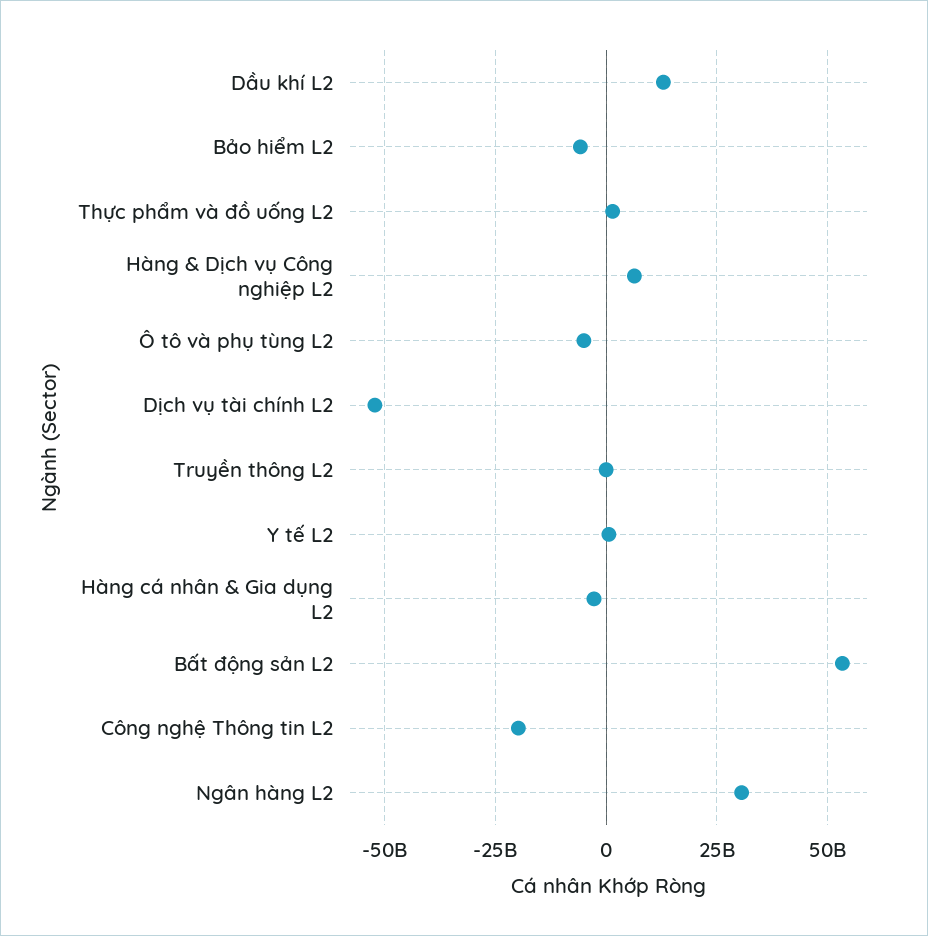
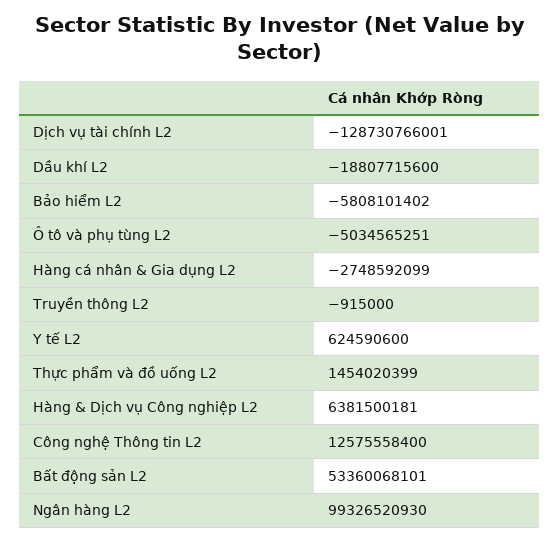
  {
-   "Dầu khí L2": 12500000000,
+   "Dầu khí L2": -18807715600,
    "Bảo hiểm L2": -5808101402,
    "Thực phẩm và đồ uống L2": 1454020399,
    "Hàng & Dịch vụ Công nghiệp L2": 6381500181,
    "Ô tô và phụ tùng L2": -5034565251,
-   "Dịch vụ tài chính L2": -52500000000,
+   "Dịch vụ tài chính L2": -128730766001,
    "Truyền thông L2": -915000,
    "Y tế L2": 624590600,
    "Hàng cá nhân & Gia dụng L2": -2748592099,
    "Bất động sản L2": 53360068101,
-   "Công nghệ Thông tin L2": -20000000000,
+   "Công nghệ Thông tin L2": 12575558400,
-   "Ngân hàng L2": 30000000000
+   "Ngân hàng L2": 99326520930
  }

